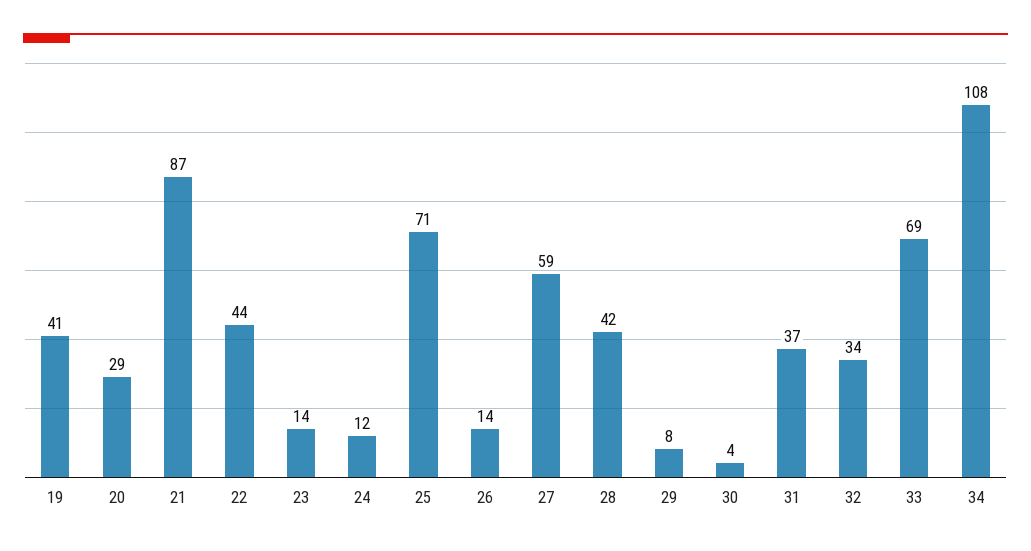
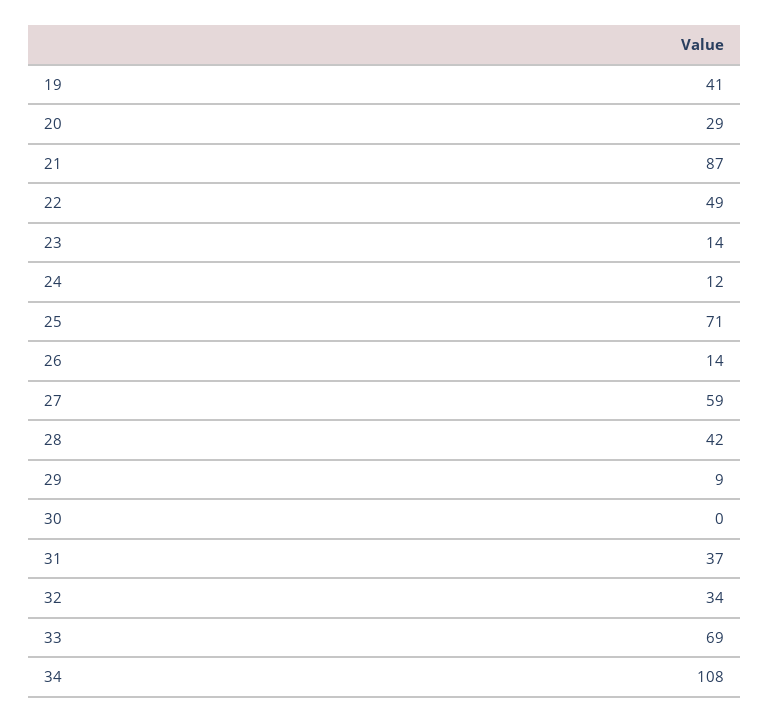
  {
    "19": 41,
    "20": 29,
    "21": 87,
-   "22": 44,
+   "22": 49,
    "23": 14,
    "24": 12,
    "25": 71,
    "26": 14,
    "27": 59,
    "28": 42,
-   "29": 8,
+   "29": 9,
-   "30": 4,
+   "30": 0,
    "31": 37,
    "32": 34,
    "33": 69,
    "34": 108
  }

